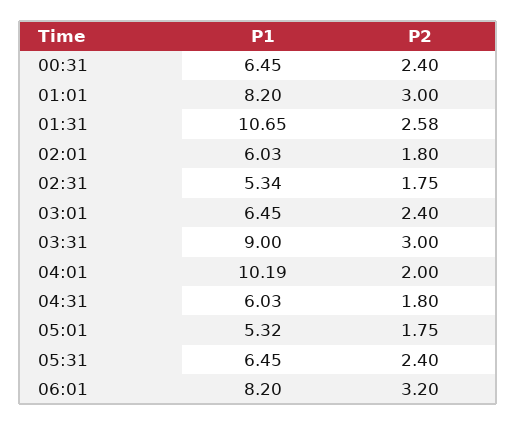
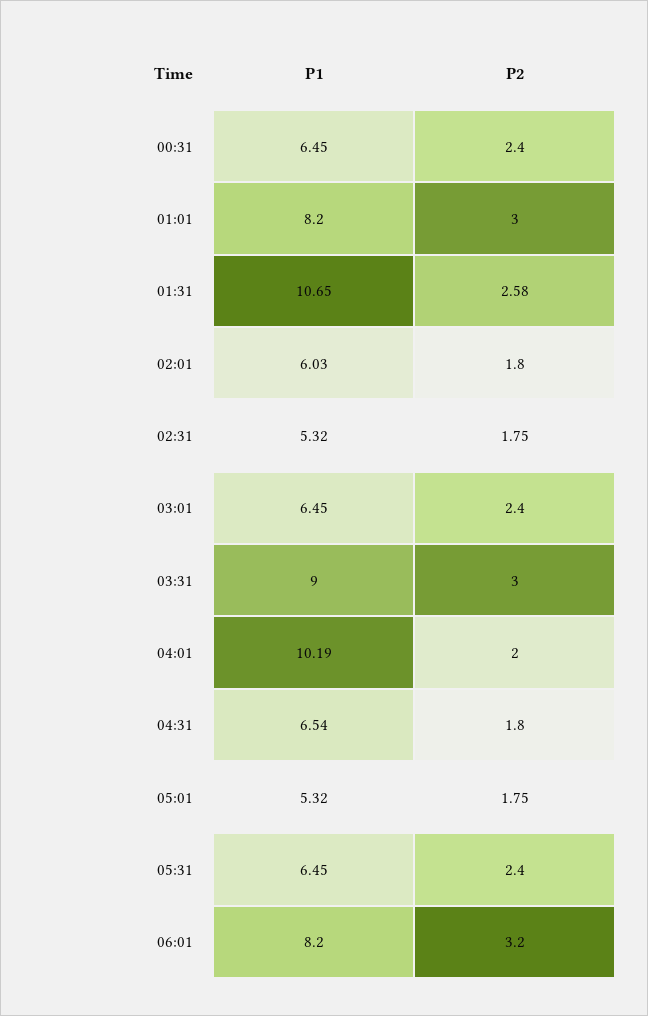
  {
    "P1": {
      "00:31": 6.45,
      "01:01": 8.2,
      "01:31": 10.65,
      "02:01": 6.03,
-     "02:31": 5.34,
+     "02:31": 5.32,
      "03:01": 6.45,
      "03:31": 9,
      "04:01": 10.19,
-     "04:31": 6.03,
+     "04:31": 6.54,
      "05:01": 5.32,
      "05:31": 6.45,
      "06:01": 8.2
    },
    "P2": {
      "00:31": 2.4,
      "01:01": 3,
      "01:31": 2.58,
      "02:01": 1.8,
      "02:31": 1.75,
      "03:01": 2.4,
      "03:31": 3,
      "04:01": 2,
      "04:31": 1.8,
      "05:01": 1.75,
      "05:31": 2.4,
      "06:01": 3.2
    }
  }

